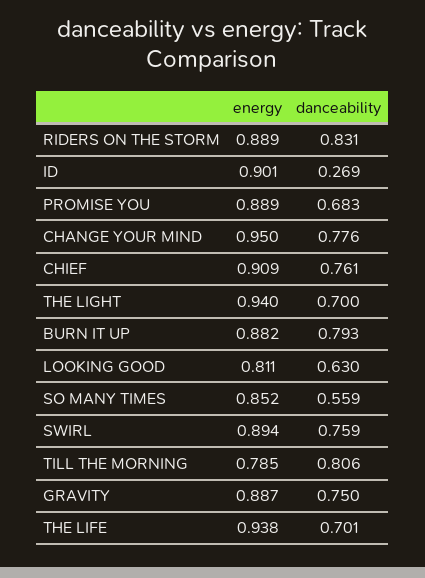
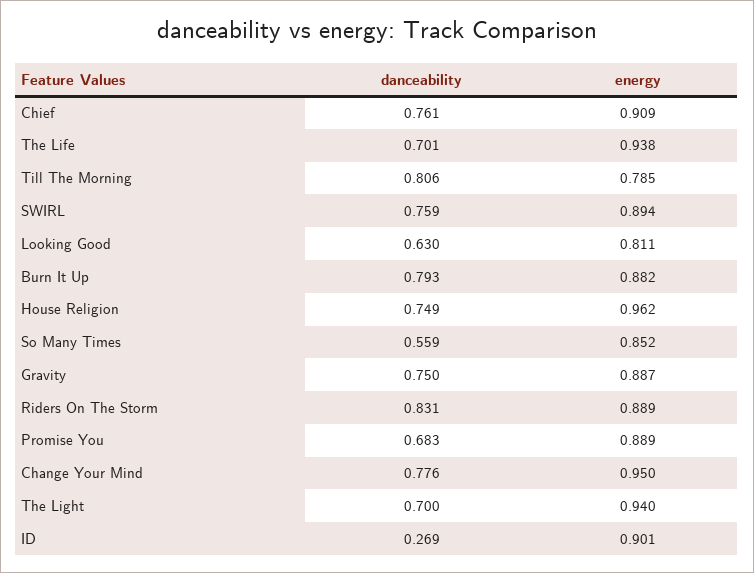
  {
    "energy": {
      "RIDERS ON THE STORM": 0.889,
      "ID": 0.901,
      "PROMISE YOU": 0.889,
      "CHANGE YOUR MIND": 0.95,
      "CHIEF": 0.909,
      "THE LIGHT": 0.94,
      "BURN IT UP": 0.882,
      "LOOKING GOOD": 0.811,
      "SO MANY TIMES": 0.852,
      "SWIRL": 0.894,
      "TILL THE MORNING": 0.785,
      "GRAVITY": 0.887,
-     "THE LIFE": 0.938
+     "THE LIFE": 0.938,
+     "House Religion": 0.962
    },
    "danceability": {
      "RIDERS ON THE STORM": 0.831,
      "ID": 0.269,
      "PROMISE YOU": 0.683,
      "CHANGE YOUR MIND": 0.776,
      "CHIEF": 0.761,
      "THE LIGHT": 0.7,
      "BURN IT UP": 0.793,
      "LOOKING GOOD": 0.63,
      "SO MANY TIMES": 0.559,
      "SWIRL": 0.759,
      "TILL THE MORNING": 0.806,
      "GRAVITY": 0.75,
-     "THE LIFE": 0.701
+     "THE LIFE": 0.701,
+     "House Religion": 0.749
    }
  }

